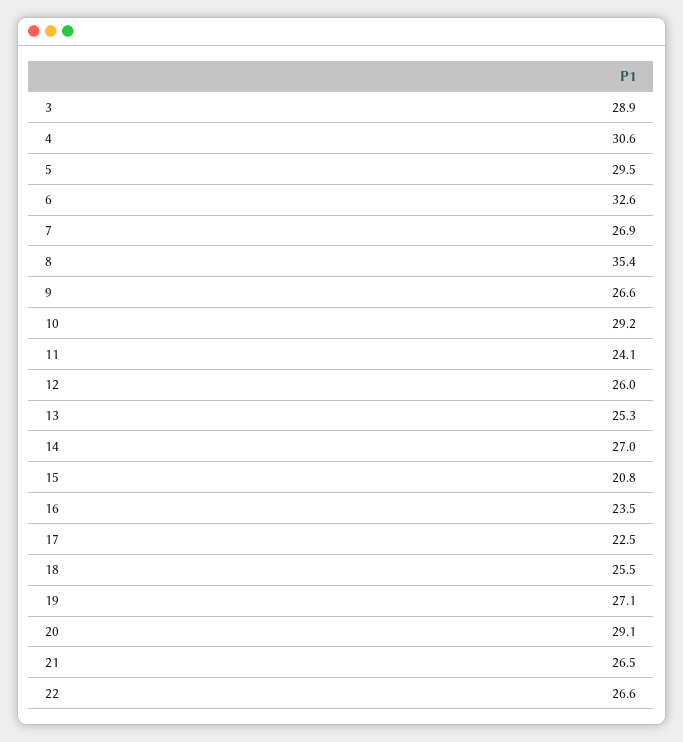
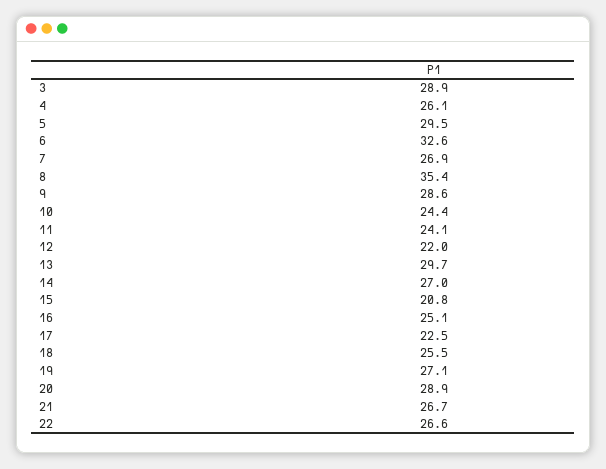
  {
    "3": 28.9,
-   "4": 30.6,
+   "4": 26.1,
    "5": 29.5,
    "6": 32.6,
    "7": 26.9,
    "8": 35.4,
-   "9": 26.6,
+   "9": 28.6,
-   "10": 29.2,
+   "10": 24.4,
    "11": 24.1,
-   "12": 26,
+   "12": 22,
-   "13": 25.3,
+   "13": 29.7,
    "14": 27,
    "15": 20.8,
-   "16": 23.5,
+   "16": 25.1,
    "17": 22.5,
    "18": 25.5,
    "19": 27.1,
-   "20": 29.1,
+   "20": 28.9,
-   "21": 26.5,
+   "21": 26.7,
    "22": 26.6
  }

